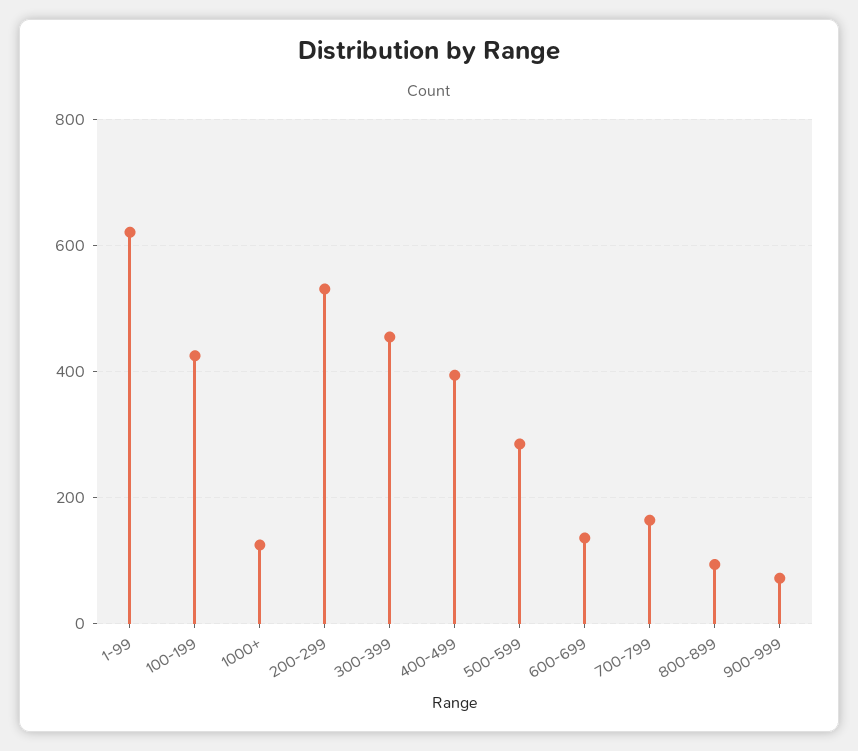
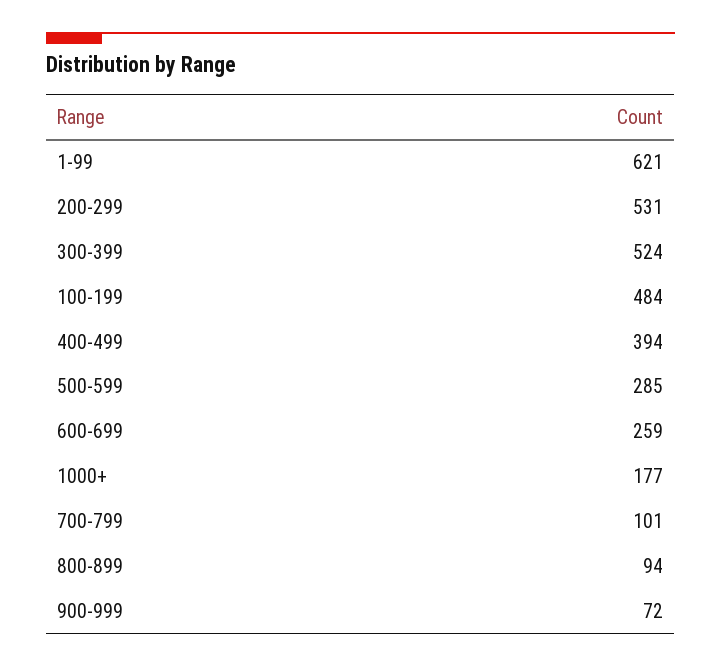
  {
    "1-99": 621,
-   "100-199": 420,
+   "100-199": 484,
-   "1000+": 120,
+   "1000+": 177,
    "200-299": 531,
-   "300-399": 460,
+   "300-399": 524,
    "400-499": 394,
    "500-599": 285,
-   "600-699": 140,
+   "600-699": 259,
-   "700-799": 160,
+   "700-799": 101,
    "800-899": 94,
    "900-999": 72
  }

